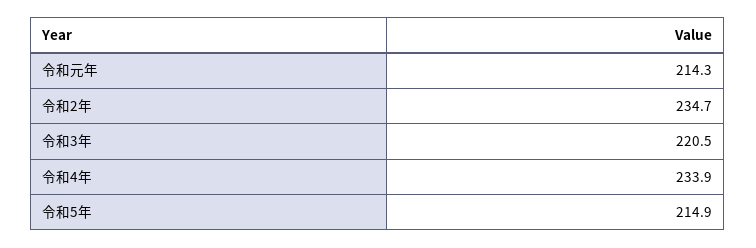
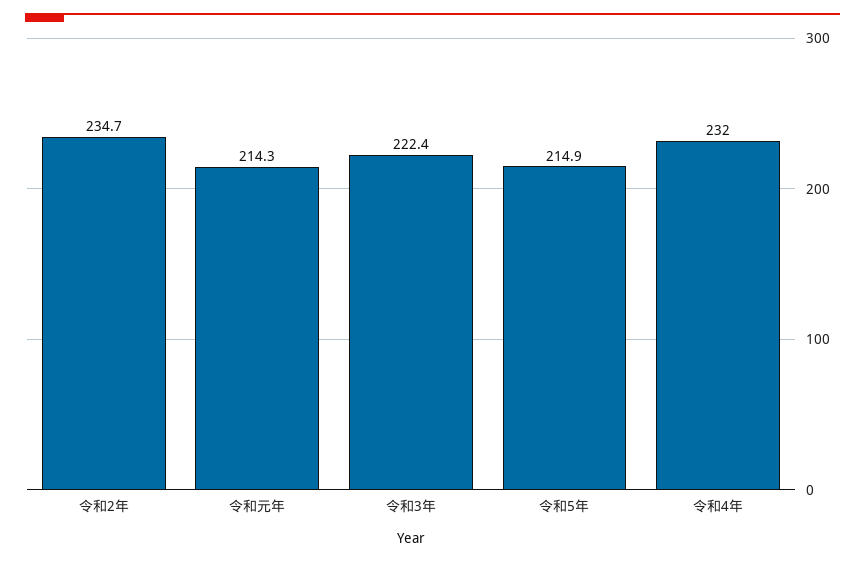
  {
    "令和元年": 214.3,
    "令和2年": 234.7,
-   "令和3年": 220.5,
+   "令和3年": 222.4,
-   "令和4年": 233.9,
+   "令和4年": 232,
    "令和5年": 214.9
  }

